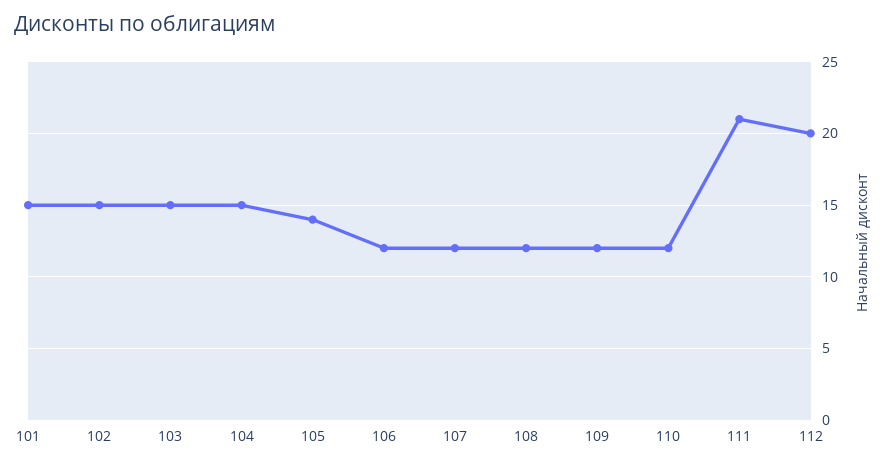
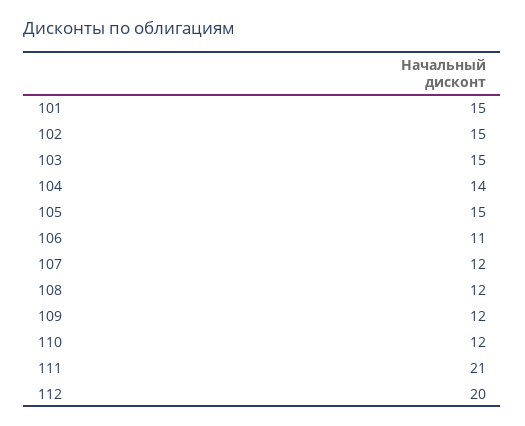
  {
    "101": 15,
    "102": 15,
    "103": 15,
-   "104": 15,
+   "104": 14,
-   "105": 14,
+   "105": 15,
-   "106": 12,
+   "106": 11,
    "107": 12,
    "108": 12,
    "109": 12,
    "110": 12,
    "111": 21,
    "112": 20
  }

